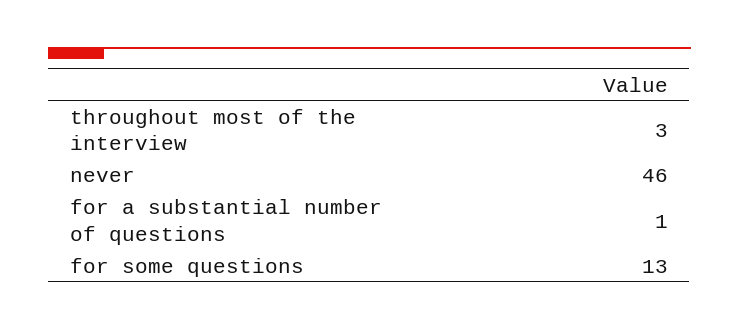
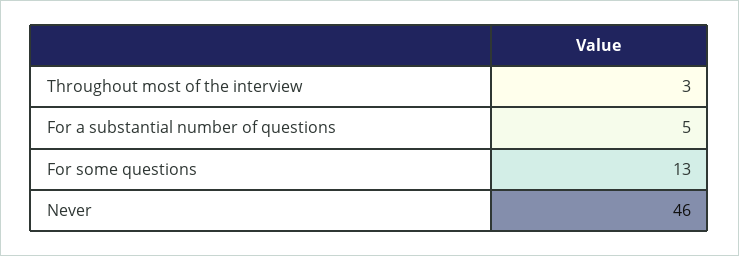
  {
    "throughout most of the interview": 3,
    "never": 46,
-   "for a substantial number of questions": 1,
+   "for a substantial number of questions": 5,
    "for some questions": 13
  }

